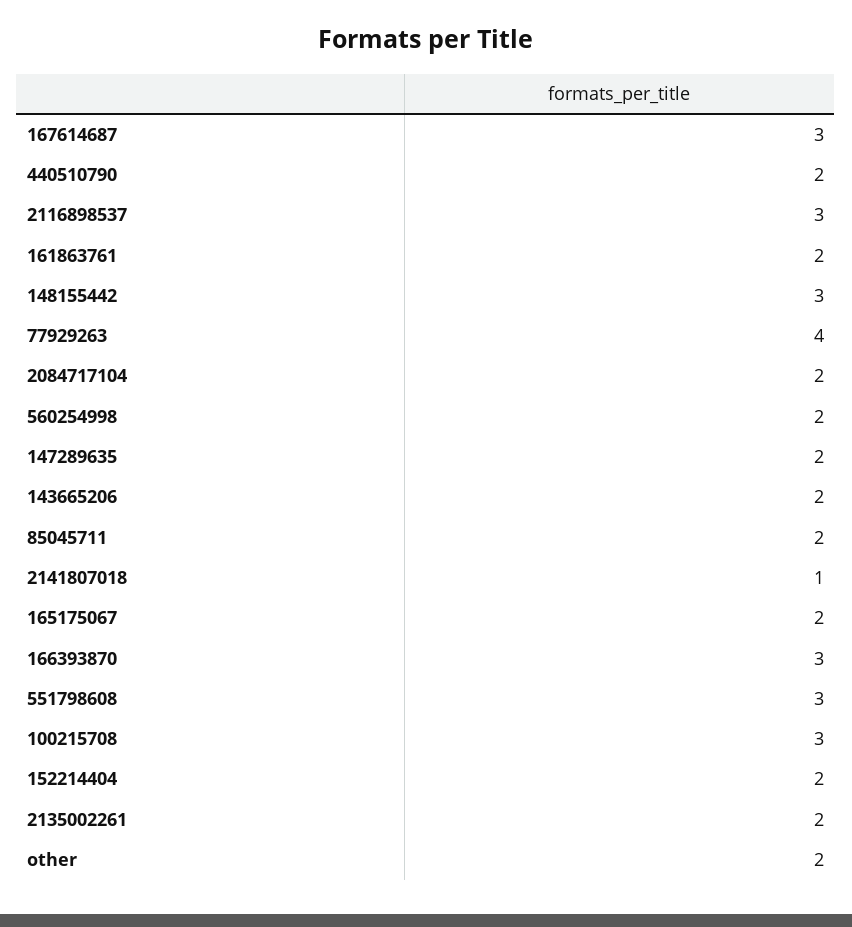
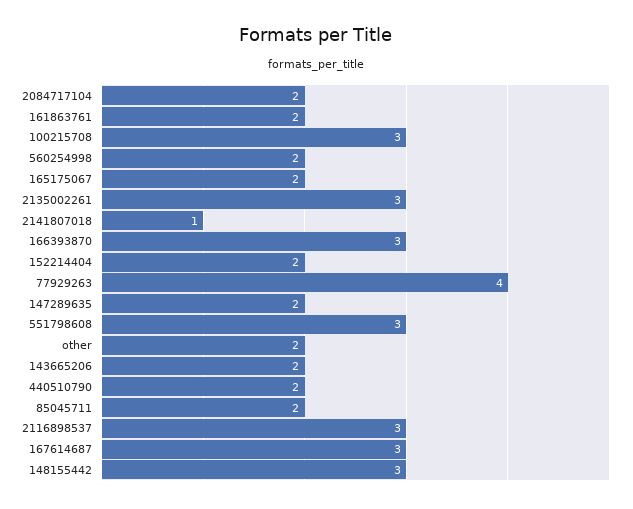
  {
    "167614687": 3,
    "440510790": 2,
    "2116898537": 3,
    "161863761": 2,
    "148155442": 3,
    "77929263": 4,
    "2084717104": 2,
    "560254998": 2,
    "147289635": 2,
    "143665206": 2,
    "85045711": 2,
    "2141807018": 1,
    "165175067": 2,
    "166393870": 3,
    "551798608": 3,
    "100215708": 3,
    "152214404": 2,
-   "2135002261": 2,
+   "2135002261": 3,
    "other": 2
  }

